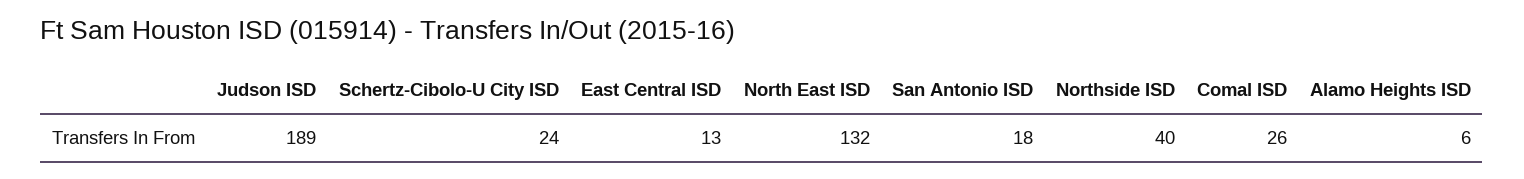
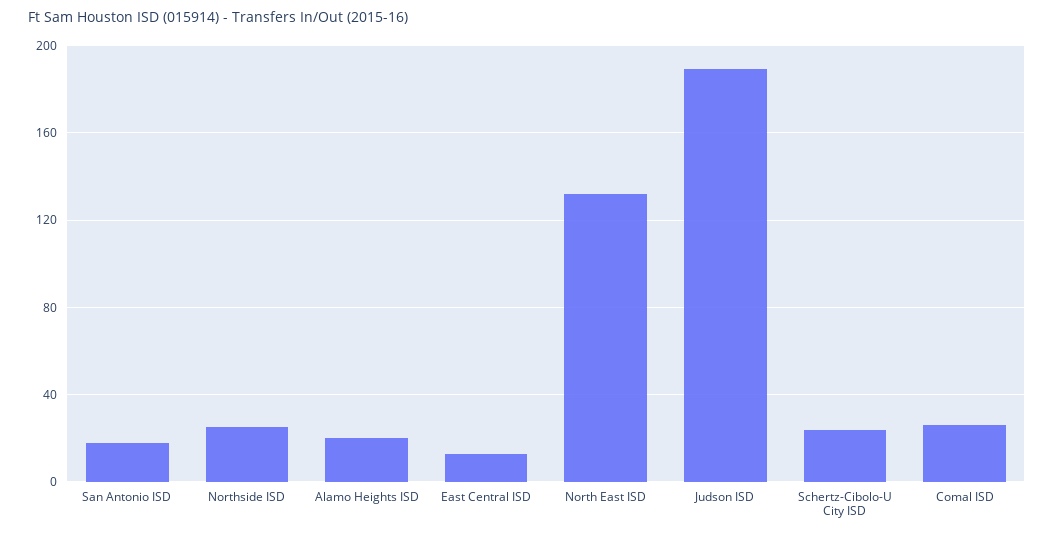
  {
    "Judson ISD": 189,
    "Schertz-Cibolo-U City ISD": 24,
    "East Central ISD": 13,
    "North East ISD": 132,
    "San Antonio ISD": 18,
-   "Northside ISD": 40,
+   "Northside ISD": 25,
    "Comal ISD": 26,
-   "Alamo Heights ISD": 6
+   "Alamo Heights ISD": 20
  }

